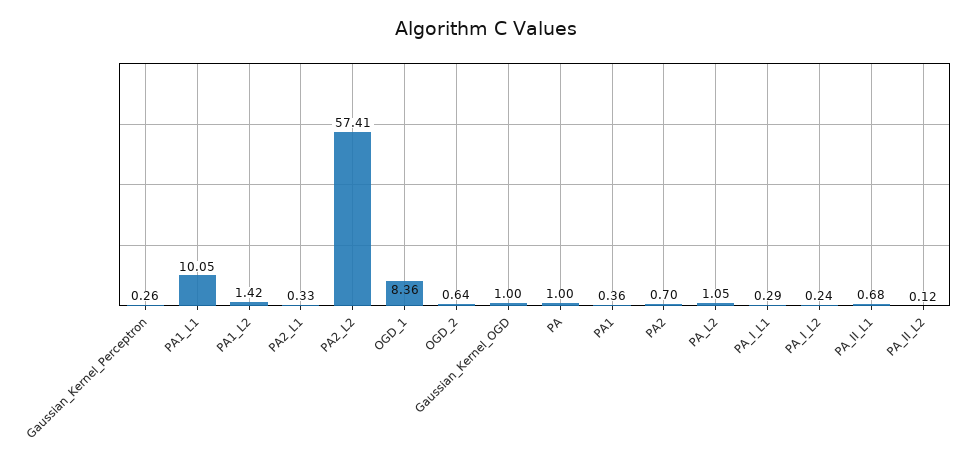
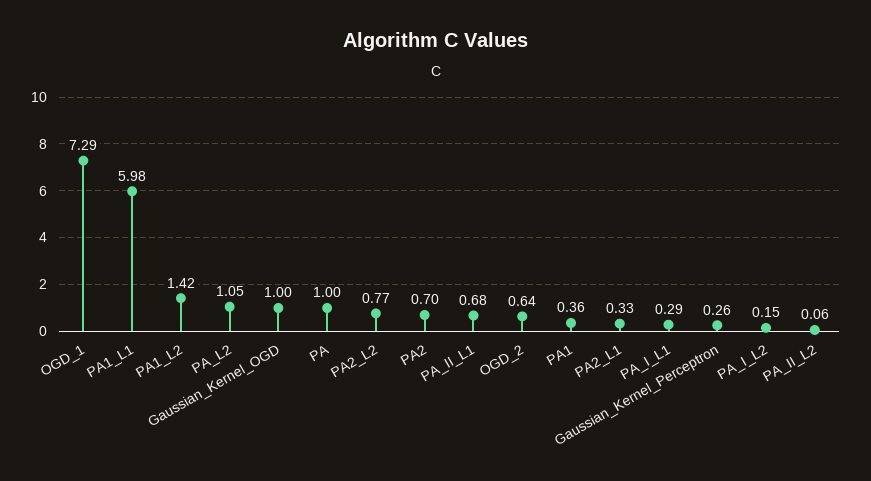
  {
    "Gaussian_Kernel_Perceptron": 0.26,
-   "PA1_L1": 10.05,
+   "PA1_L1": 5.98,
    "PA1_L2": 1.42,
    "PA2_L1": 0.33,
-   "PA2_L2": 57.41,
+   "PA2_L2": 0.77,
-   "OGD_1": 8.36,
+   "OGD_1": 7.29,
    "OGD_2": 0.64,
    "Gaussian_Kernel_OGD": 1,
    "PA": 1,
    "PA1": 0.36,
    "PA2": 0.7,
    "PA_L2": 1.05,
    "PA_I_L1": 0.29,
-   "PA_I_L2": 0.24,
+   "PA_I_L2": 0.15,
    "PA_II_L1": 0.68,
-   "PA_II_L2": 0.12
+   "PA_II_L2": 0.06
  }

